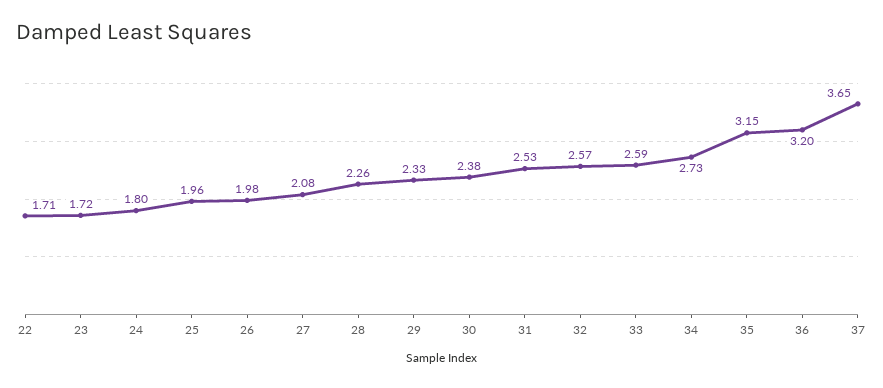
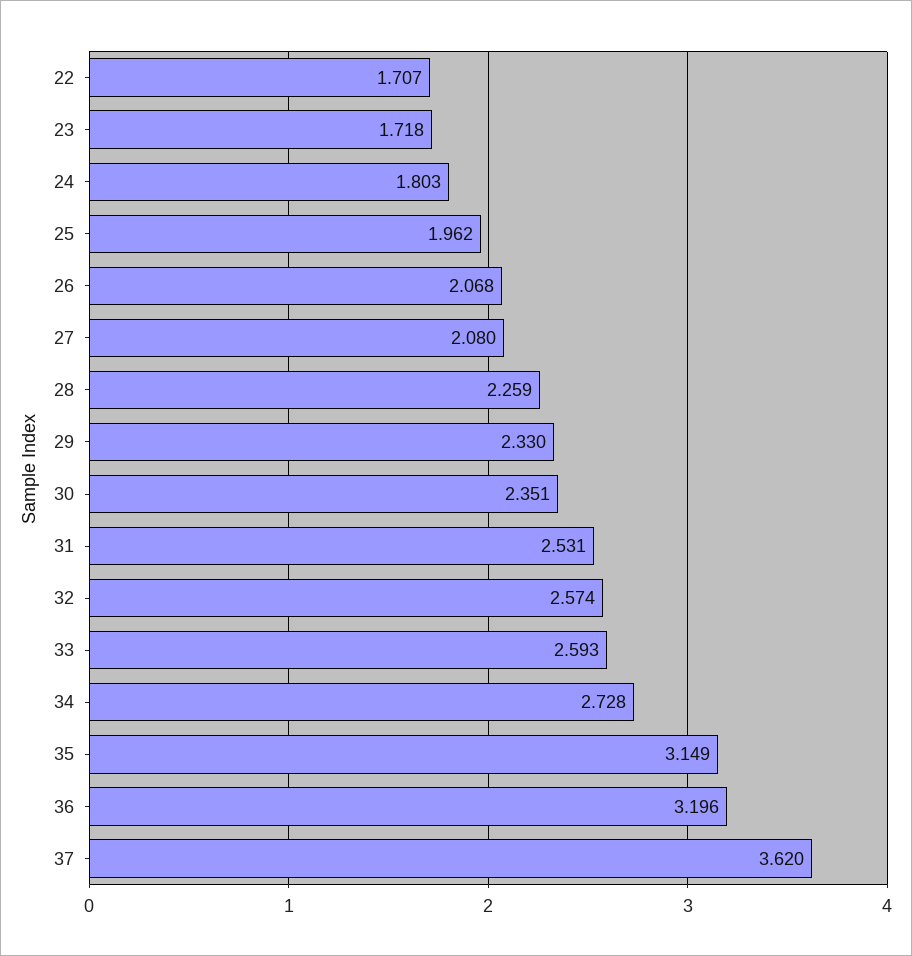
  {
    "22": 1.707,
    "23": 1.718,
    "24": 1.803,
    "25": 1.962,
-   "26": 1.98,
+   "26": 2.068,
    "27": 2.08,
    "28": 2.259,
    "29": 2.33,
-   "30": 2.38,
+   "30": 2.351,
    "31": 2.531,
    "32": 2.574,
    "33": 2.593,
    "34": 2.728,
    "35": 3.149,
    "36": 3.196,
-   "37": 3.65
+   "37": 3.62
  }

